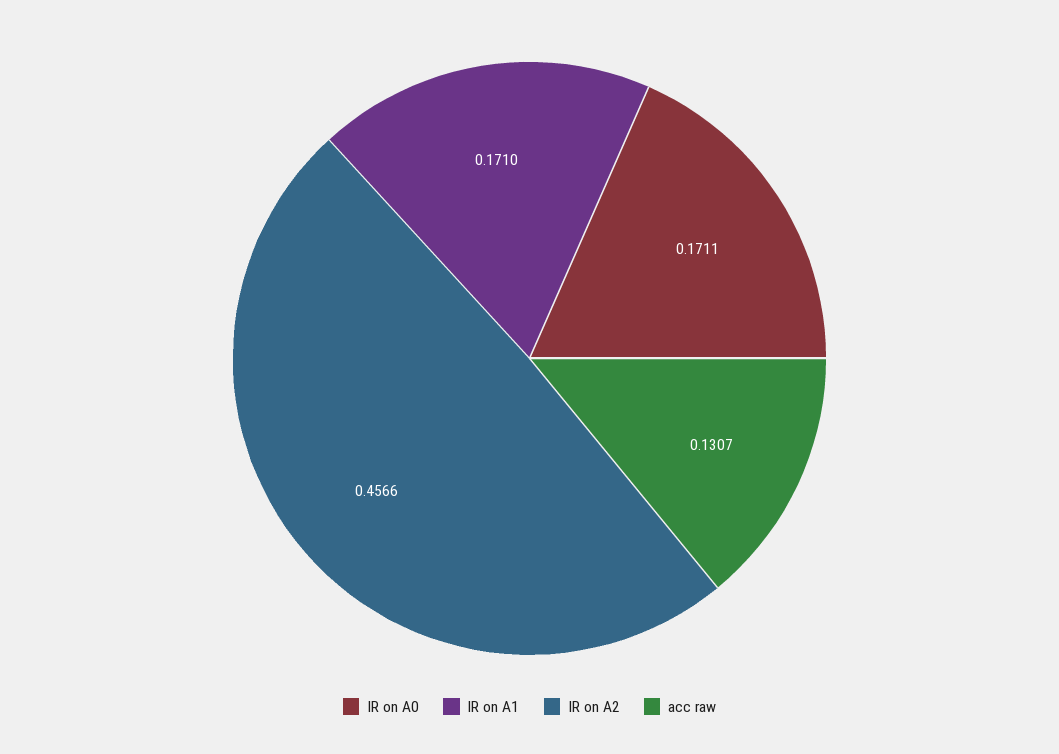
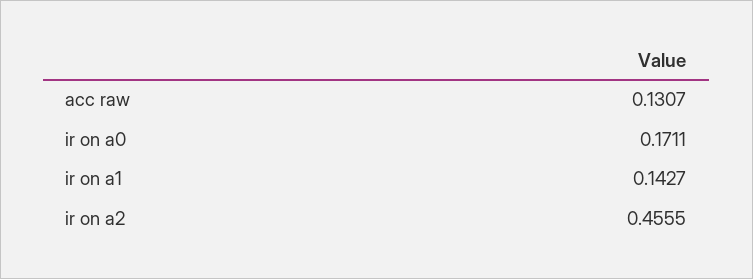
  {
    "IR on A0": 0.1711,
-   "IR on A1": 0.171,
+   "IR on A1": 0.1427,
-   "IR on A2": 0.4566,
+   "IR on A2": 0.4555,
    "acc raw": 0.1307
  }

